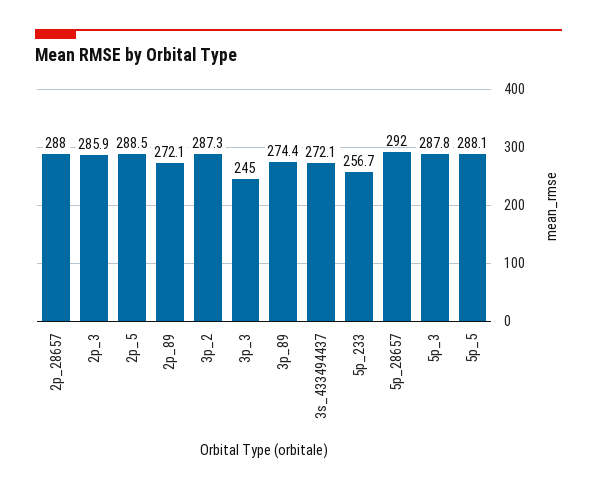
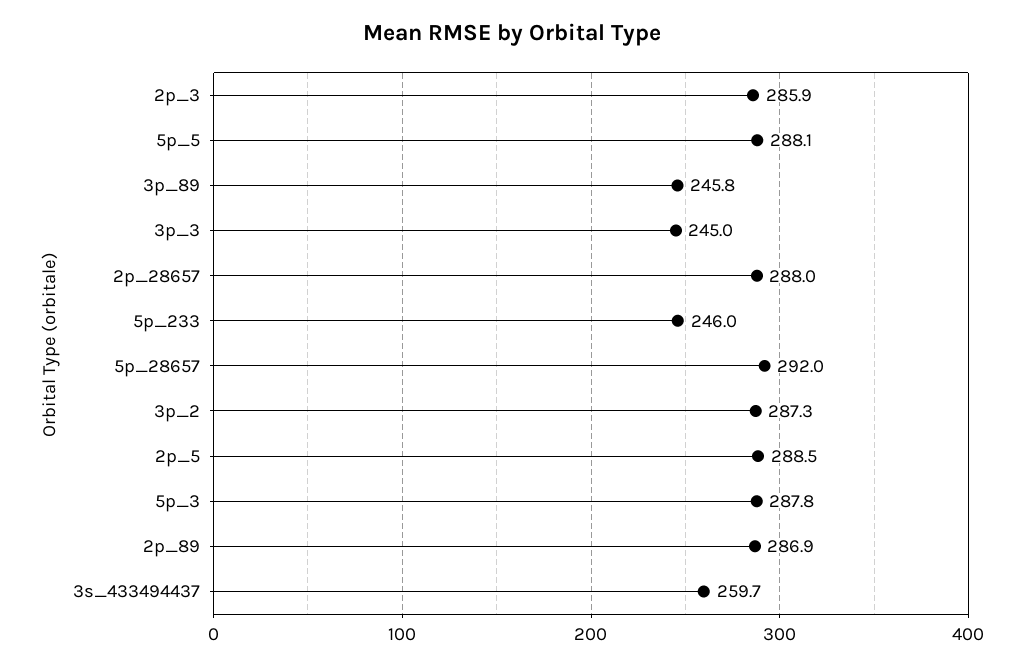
  {
    "2p_28657": 288,
    "2p_3": 285.9,
    "2p_5": 288.5,
-   "2p_89": 272.1,
+   "2p_89": 286.9,
    "3p_2": 287.3,
    "3p_3": 245,
-   "3p_89": 274.4,
+   "3p_89": 245.8,
-   "3s_433494437": 272.1,
+   "3s_433494437": 259.7,
-   "5p_233": 256.7,
+   "5p_233": 246,
    "5p_28657": 292,
    "5p_3": 287.8,
    "5p_5": 288.1
  }

